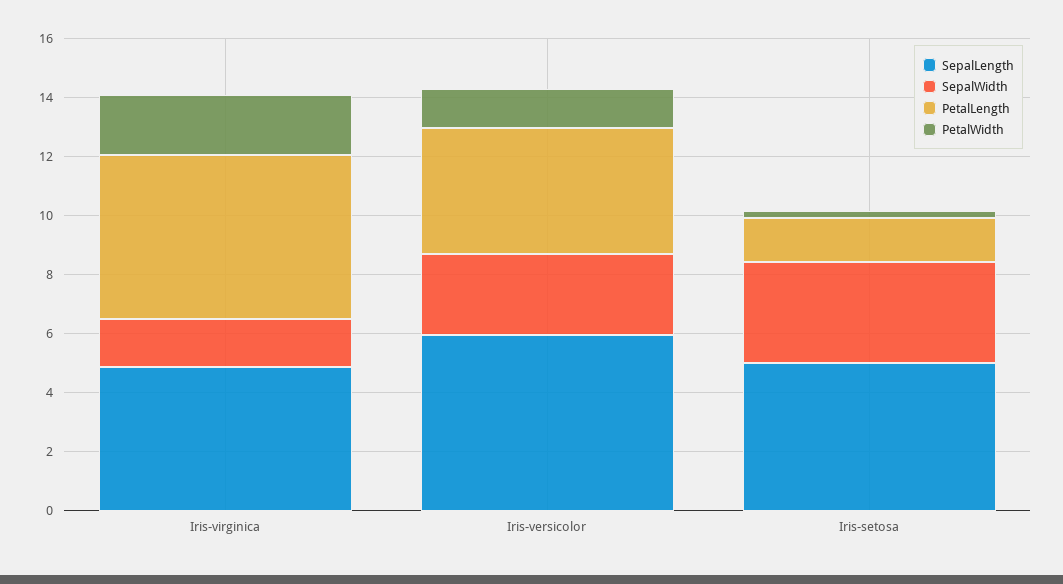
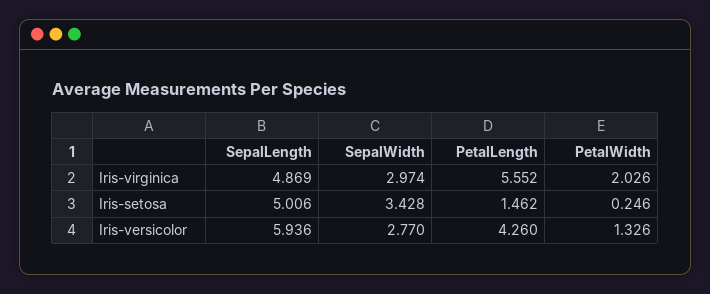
  {
    "SepalLength": {
      "Iris-virginica": 4.869,
      "Iris-versicolor": 5.936,
      "Iris-setosa": 5.006
    },
    "SepalWidth": {
-     "Iris-virginica": 1.5,
+     "Iris-virginica": 2.974,
      "Iris-versicolor": 2.77,
      "Iris-setosa": 3.428
    },
    "PetalLength": {
      "Iris-virginica": 5.552,
      "Iris-versicolor": 4.26,
      "Iris-setosa": 1.462
    },
    "PetalWidth": {
      "Iris-virginica": 2.026,
      "Iris-versicolor": 1.326,
      "Iris-setosa": 0.246
    }
  }

